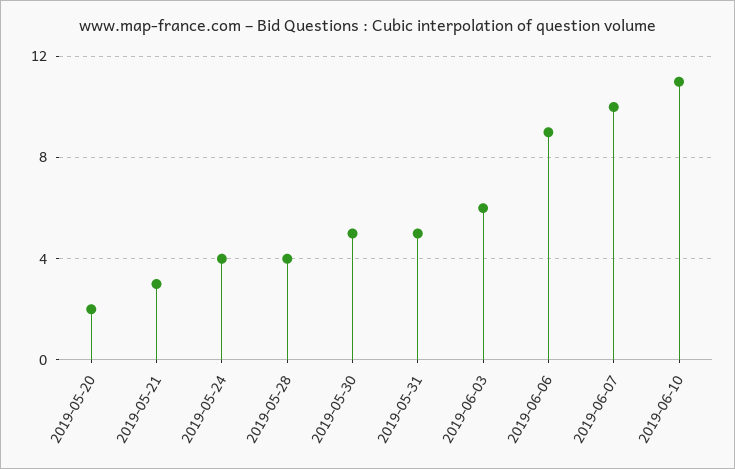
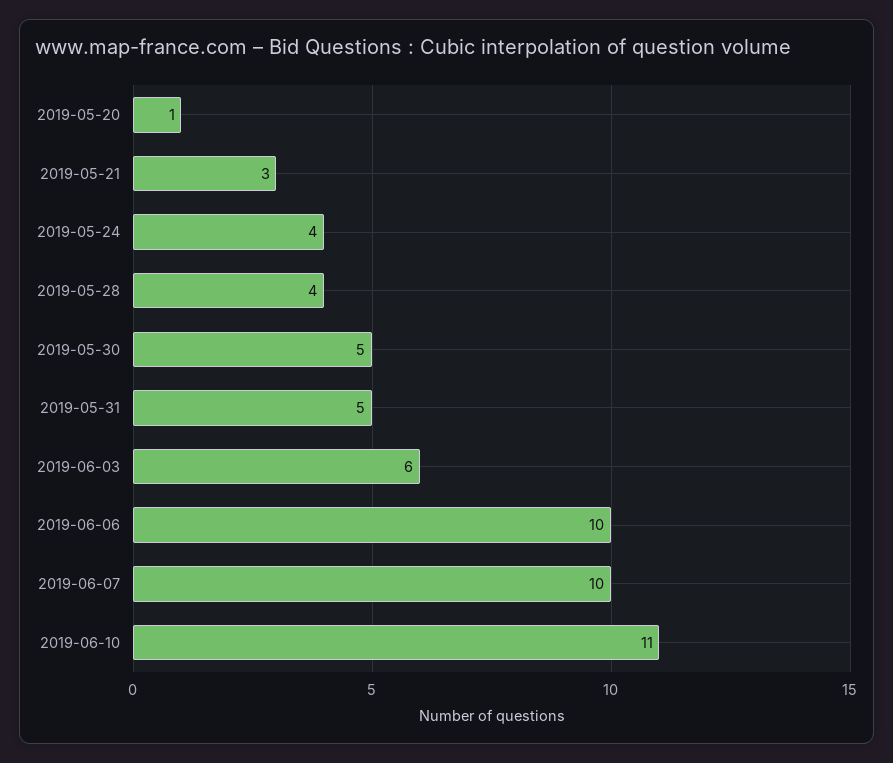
  {
-   "2019-05-20": 2,
+   "2019-05-20": 1,
    "2019-05-21": 3,
    "2019-05-24": 4,
    "2019-05-28": 4,
    "2019-05-30": 5,
    "2019-05-31": 5,
    "2019-06-03": 6,
-   "2019-06-06": 9,
+   "2019-06-06": 10,
    "2019-06-07": 10,
    "2019-06-10": 11
  }

